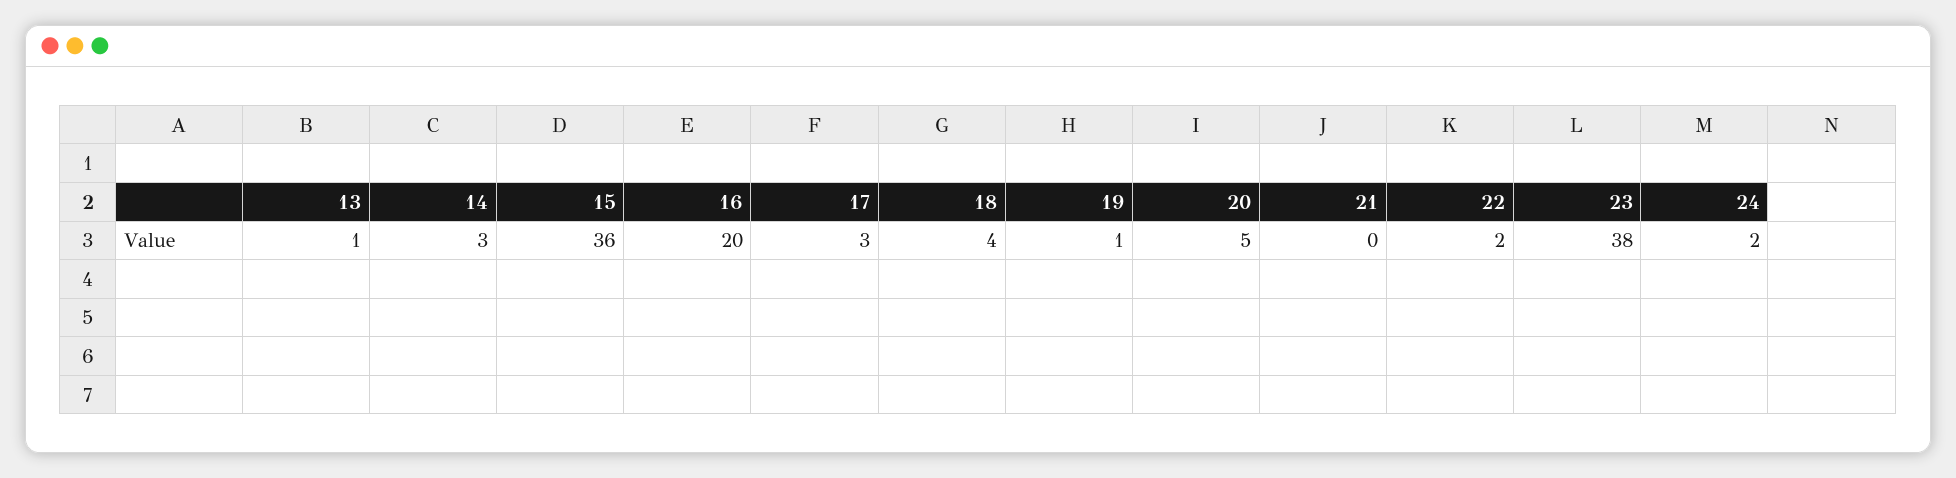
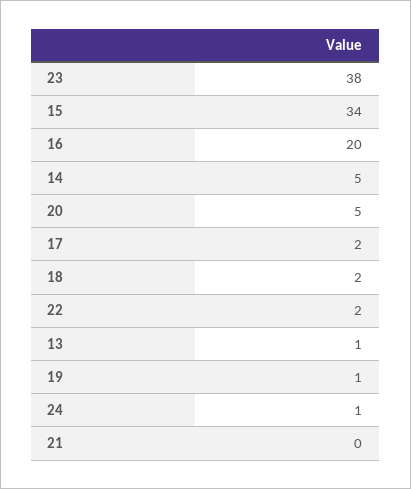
  {
    "13": 1,
-   "14": 3,
+   "14": 5,
-   "15": 36,
+   "15": 34,
    "16": 20,
-   "17": 3,
+   "17": 2,
-   "18": 4,
+   "18": 2,
    "19": 1,
    "20": 5,
    "21": 0,
    "22": 2,
    "23": 38,
-   "24": 2
+   "24": 1
  }

